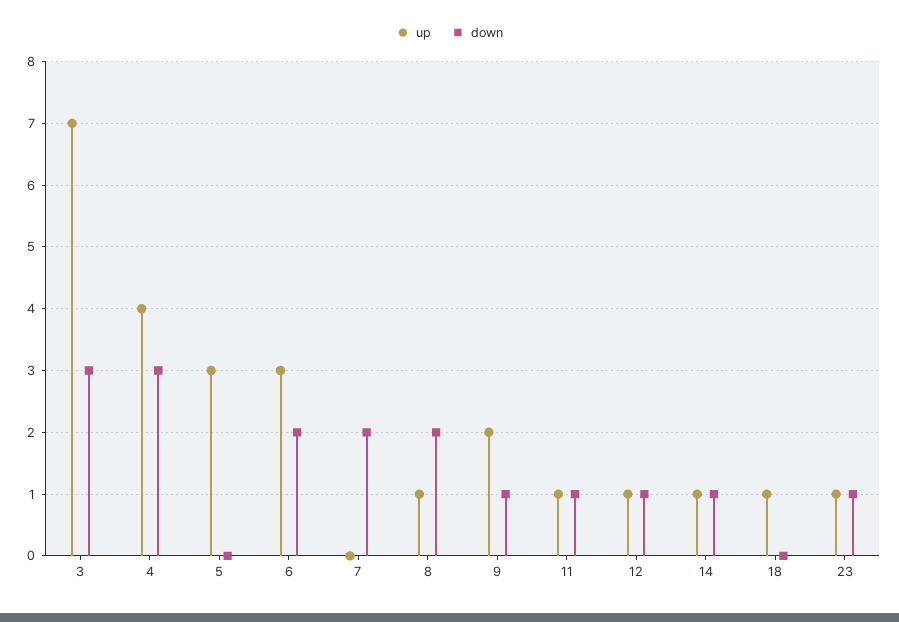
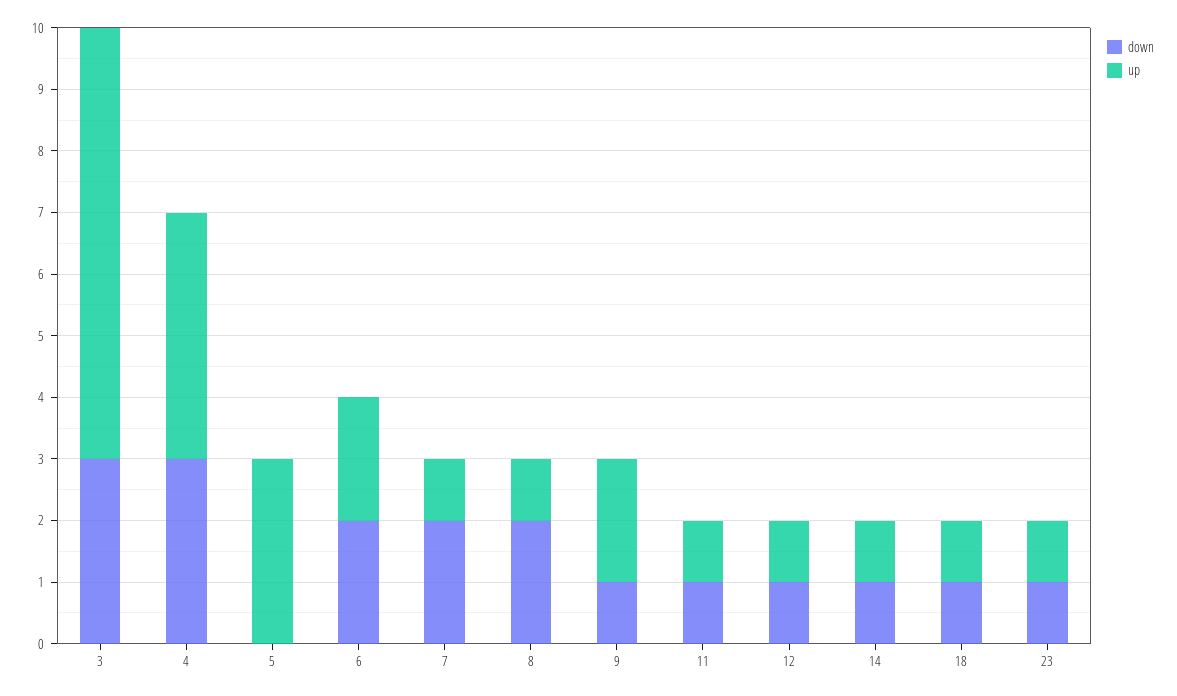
  {
    "up": {
      "3": 7,
      "4": 4,
      "5": 3,
-     "6": 3,
+     "6": 2,
-     "7": 0,
+     "7": 1,
      "8": 1,
      "9": 2,
      "11": 1,
      "12": 1,
      "14": 1,
      "18": 1,
      "23": 1
    },
    "down": {
      "3": 3,
      "4": 3,
      "5": 0,
      "6": 2,
      "7": 2,
      "8": 2,
      "9": 1,
      "11": 1,
      "12": 1,
      "14": 1,
-     "18": 0,
+     "18": 1,
      "23": 1
    }
  }

